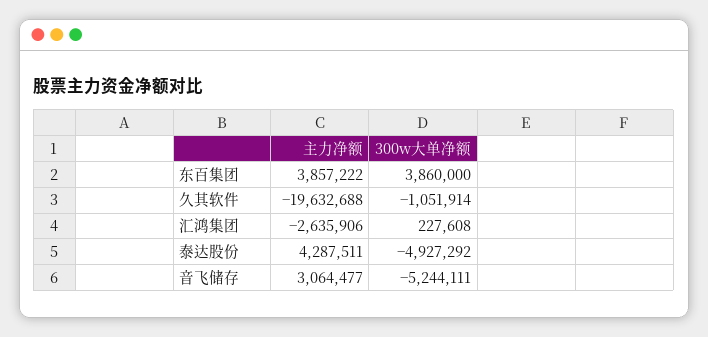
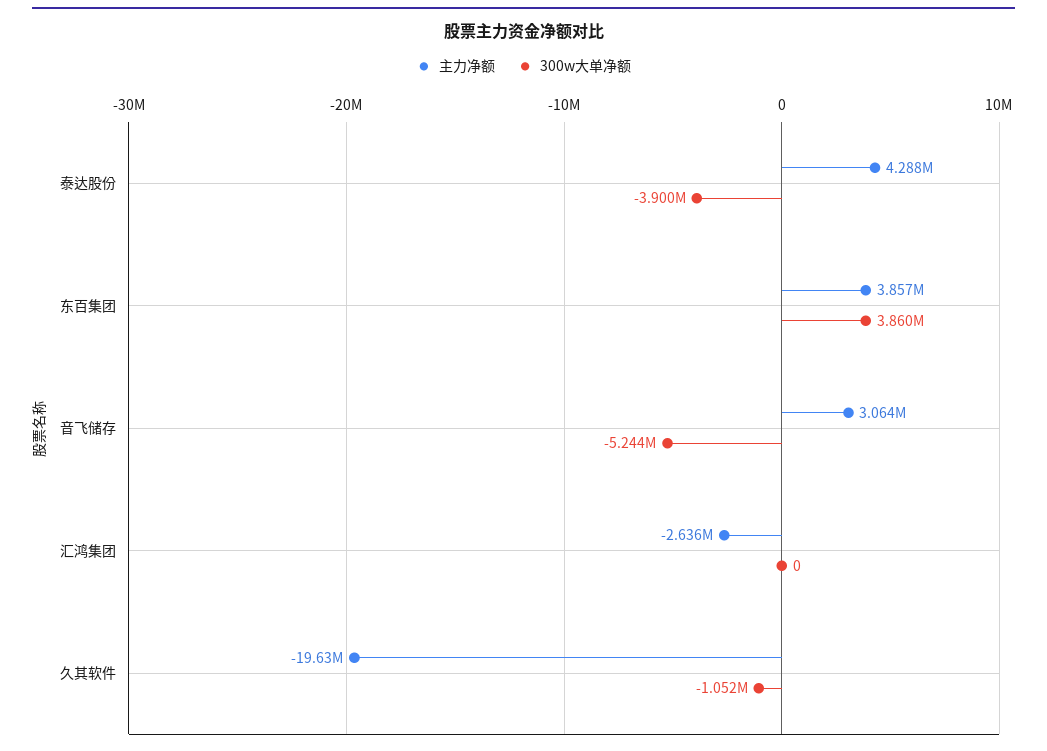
  {
    "主力净额": {
      "东百集团": 3857222,
      "久其软件": -19632688,
      "汇鸿集团": -2635906,
      "泰达股份": 4287511,
      "音飞储存": 3064477
    },
    "300w大单净额": {
      "东百集团": 3860000,
      "久其软件": -1051914,
-     "汇鸿集团": 227608,
+     "汇鸿集团": 0,
-     "泰达股份": -4927292,
+     "泰达股份": -3900000,
      "音飞储存": -5244111
    }
  }

